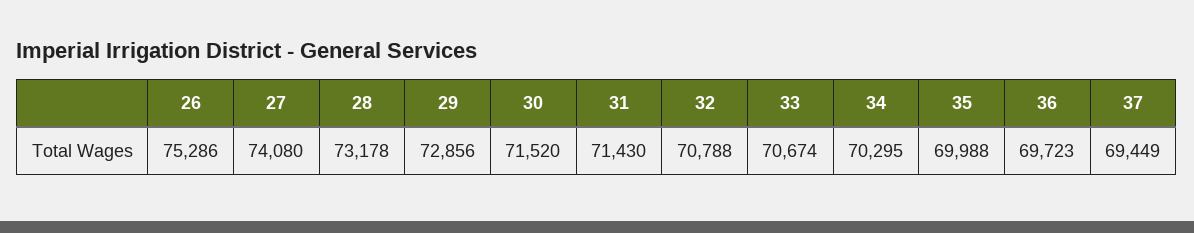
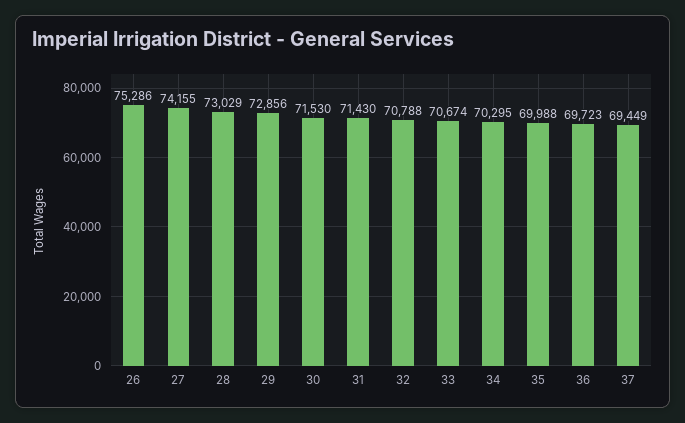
  {
    "26": 75286,
-   "27": 74080,
+   "27": 74155,
-   "28": 73178,
+   "28": 73029,
    "29": 72856,
-   "30": 71520,
+   "30": 71530,
    "31": 71430,
    "32": 70788,
    "33": 70674,
    "34": 70295,
    "35": 69988,
    "36": 69723,
    "37": 69449
  }

